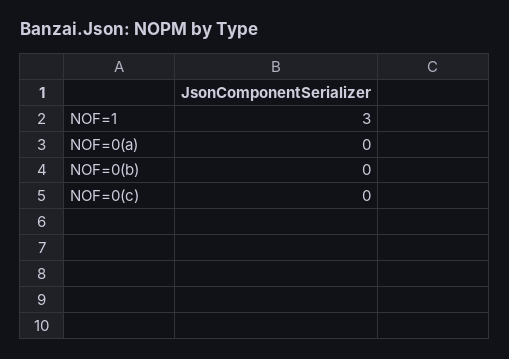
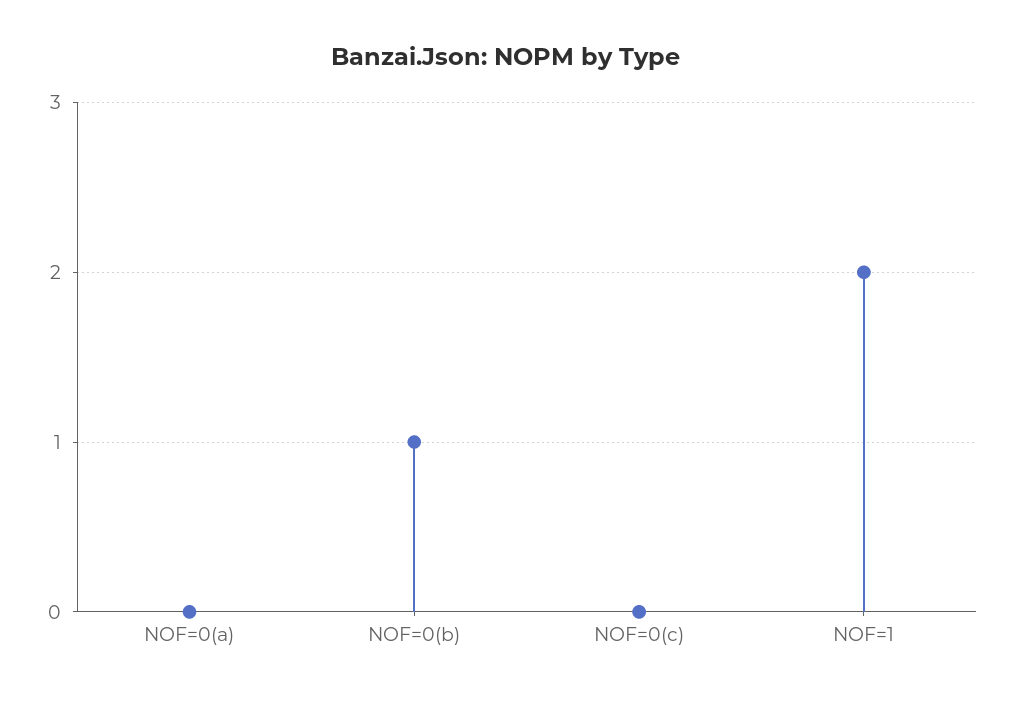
  {
-   "NOF=1": 3,
+   "NOF=1": 2,
    "NOF=0(a)": 0,
-   "NOF=0(b)": 0,
+   "NOF=0(b)": 1,
    "NOF=0(c)": 0
  }

